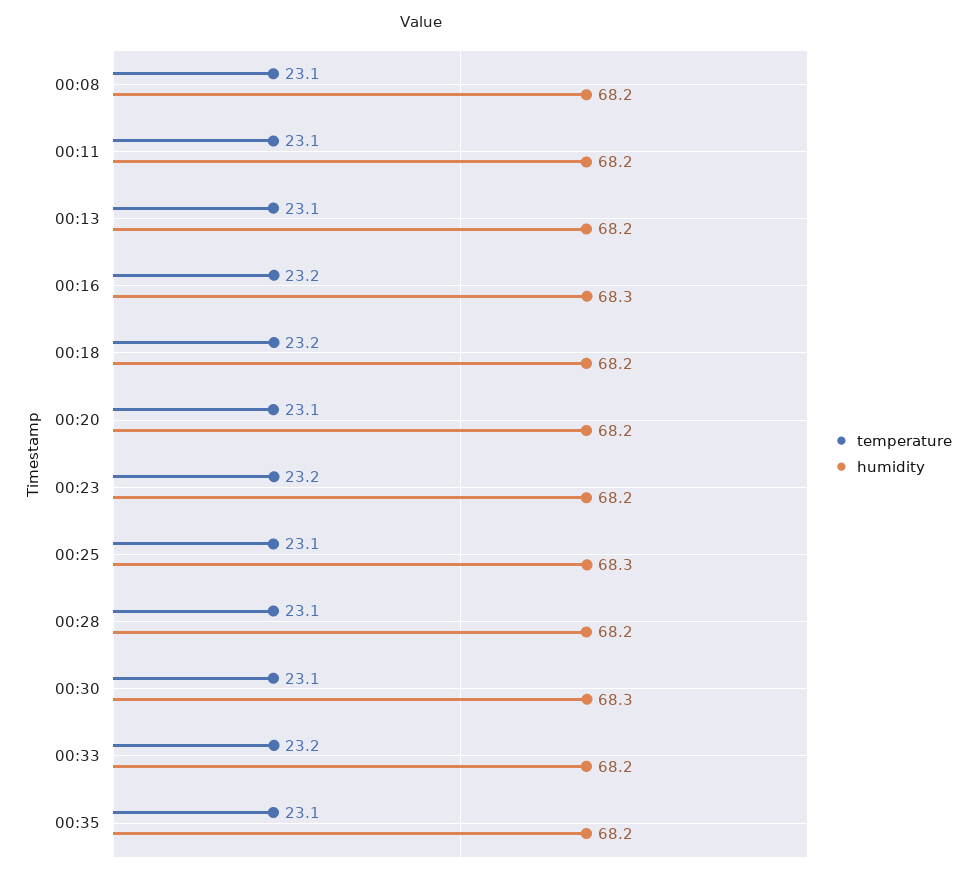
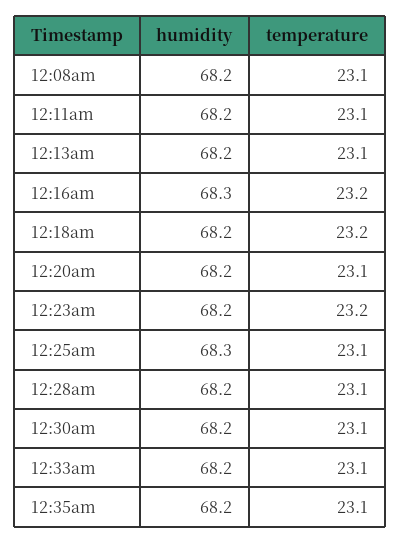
  {
    "temperature": {
      "00:08": 23.1,
      "00:11": 23.1,
      "00:13": 23.1,
      "00:16": 23.2,
      "00:18": 23.2,
      "00:20": 23.1,
      "00:23": 23.2,
      "00:25": 23.1,
      "00:28": 23.1,
      "00:30": 23.1,
-     "00:33": 23.2,
+     "00:33": 23.1,
      "00:35": 23.1
    },
    "humidity": {
      "00:08": 68.2,
      "00:11": 68.2,
      "00:13": 68.2,
      "00:16": 68.3,
      "00:18": 68.2,
      "00:20": 68.2,
      "00:23": 68.2,
      "00:25": 68.3,
      "00:28": 68.2,
-     "00:30": 68.3,
+     "00:30": 68.2,
      "00:33": 68.2,
      "00:35": 68.2
    }
  }

